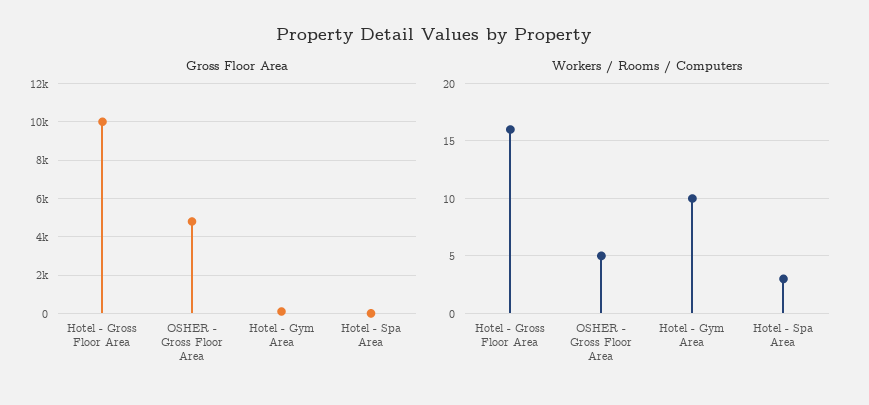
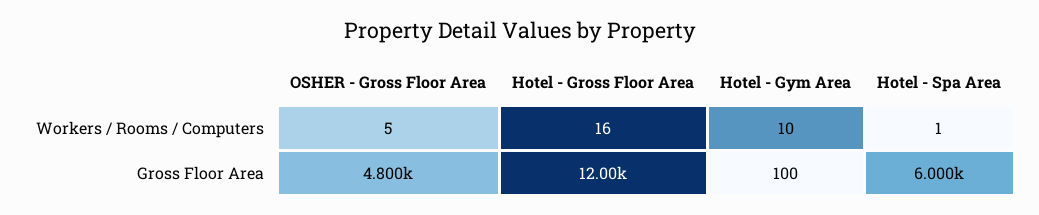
  {
    "Gross Floor Area": {
-     "Hotel - Gross Floor Area": 10000,
+     "Hotel - Gross Floor Area": 12000,
      "OSHER - Gross Floor Area": 4800,
      "Hotel - Gym Area": 100,
-     "Hotel - Spa Area": 0
+     "Hotel - Spa Area": 6000
    },
    "Workers / Rooms / Computers": {
      "Hotel - Gross Floor Area": 16,
      "OSHER - Gross Floor Area": 5,
      "Hotel - Gym Area": 10,
-     "Hotel - Spa Area": 3
+     "Hotel - Spa Area": 1
    }
  }

